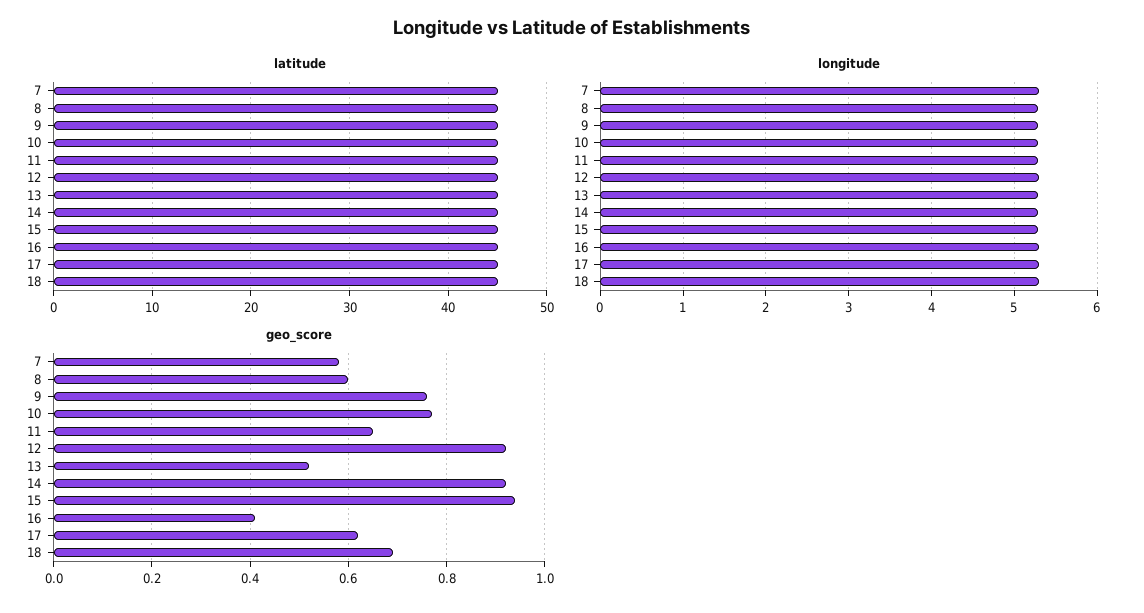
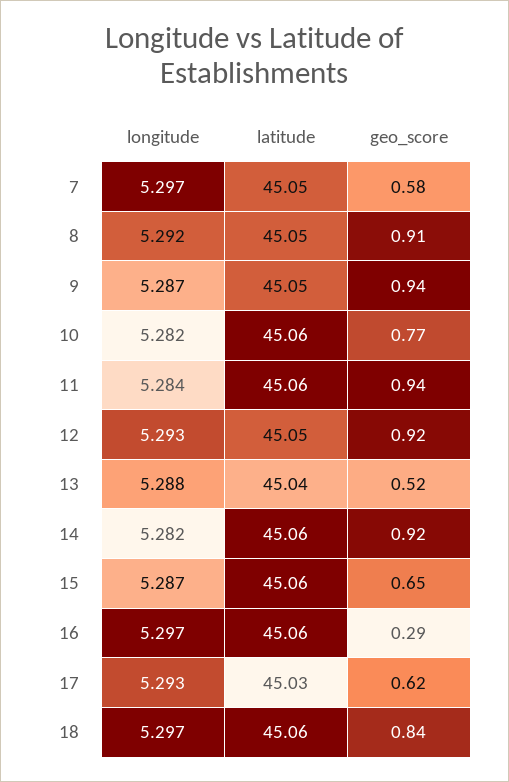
  {
    "latitude": {
      "7": 45.05,
      "8": 45.05,
      "9": 45.05,
      "10": 45.06,
      "11": 45.06,
      "12": 45.05,
      "13": 45.04,
      "14": 45.06,
      "15": 45.06,
      "16": 45.06,
      "17": 45.03,
      "18": 45.06
    },
    "longitude": {
      "7": 5.297,
      "8": 5.292,
      "9": 5.287,
      "10": 5.282,
      "11": 5.284,
      "12": 5.293,
      "13": 5.288,
      "14": 5.282,
      "15": 5.287,
      "16": 5.297,
      "17": 5.293,
      "18": 5.297
    },
    "geo_score": {
      "7": 0.58,
-     "8": 0.6,
+     "8": 0.91,
-     "9": 0.75,
+     "9": 0.94,
      "10": 0.77,
-     "11": 0.65,
+     "11": 0.94,
      "12": 0.92,
      "13": 0.52,
      "14": 0.92,
-     "15": 0.95,
+     "15": 0.65,
-     "16": 0.4,
+     "16": 0.29,
      "17": 0.62,
-     "18": 0.7
+     "18": 0.84
    }
  }

